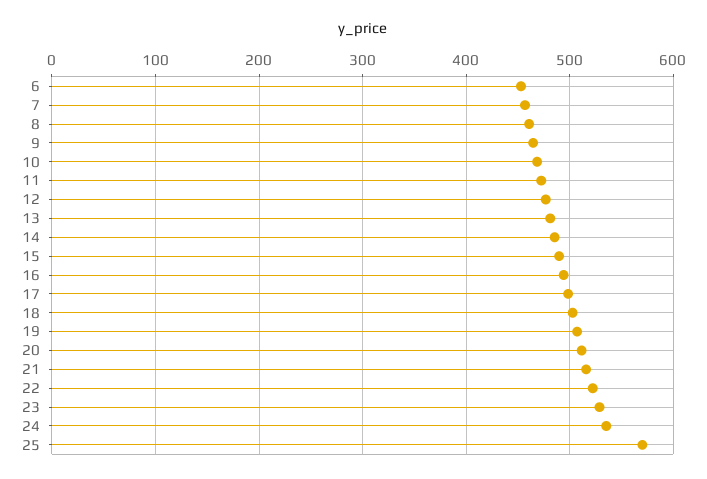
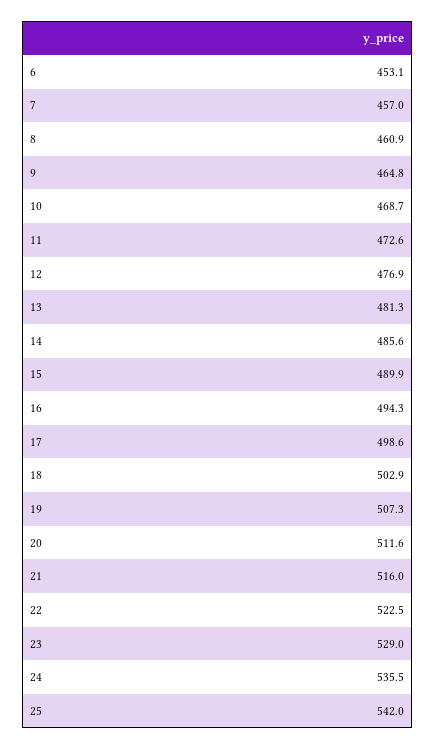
  {
    "6": 453.1,
    "7": 457,
    "8": 460.9,
    "9": 464.8,
    "10": 468.7,
    "11": 472.6,
    "12": 476.9,
    "13": 481.3,
    "14": 485.6,
    "15": 489.9,
    "16": 494.3,
    "17": 498.6,
    "18": 502.9,
    "19": 507.3,
    "20": 511.6,
    "21": 516,
    "22": 522.5,
    "23": 529,
    "24": 535.5,
-   "25": 570
+   "25": 542
  }

